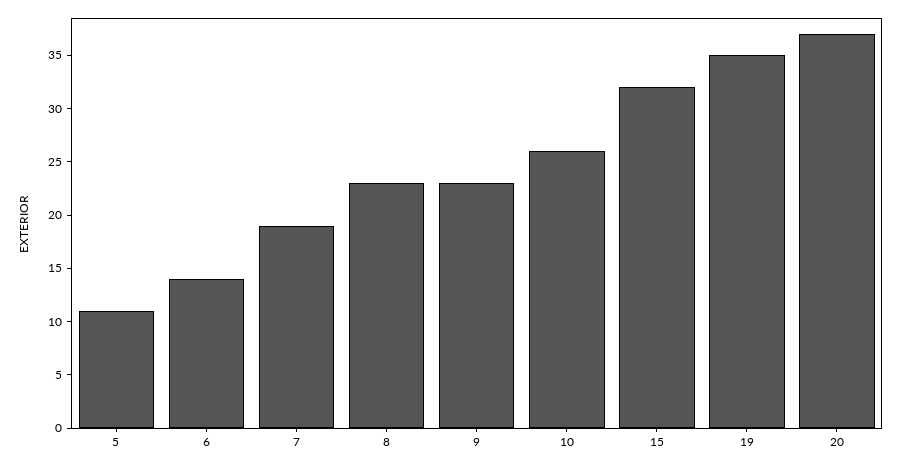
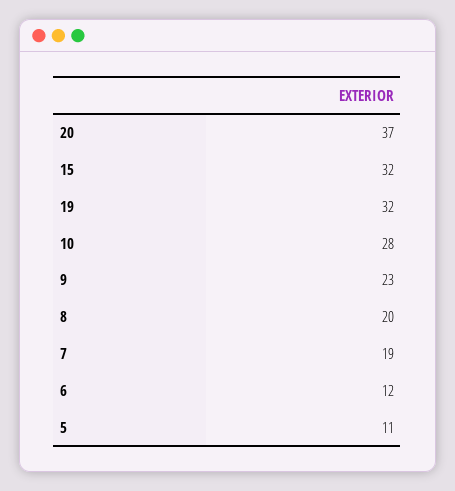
  {
    "5": 11,
-   "6": 14,
+   "6": 12,
    "7": 19,
-   "8": 23,
+   "8": 20,
    "9": 23,
-   "10": 26,
+   "10": 28,
    "15": 32,
-   "19": 35,
+   "19": 32,
    "20": 37
  }

